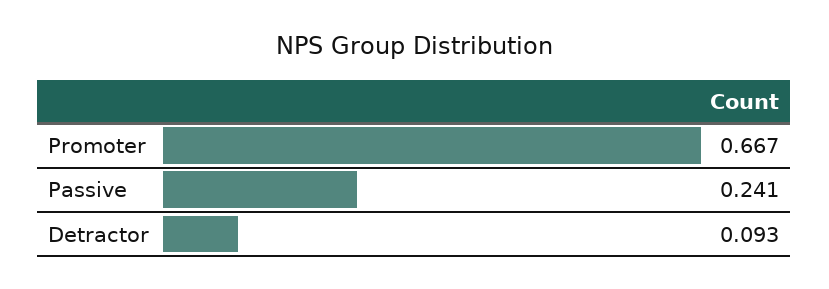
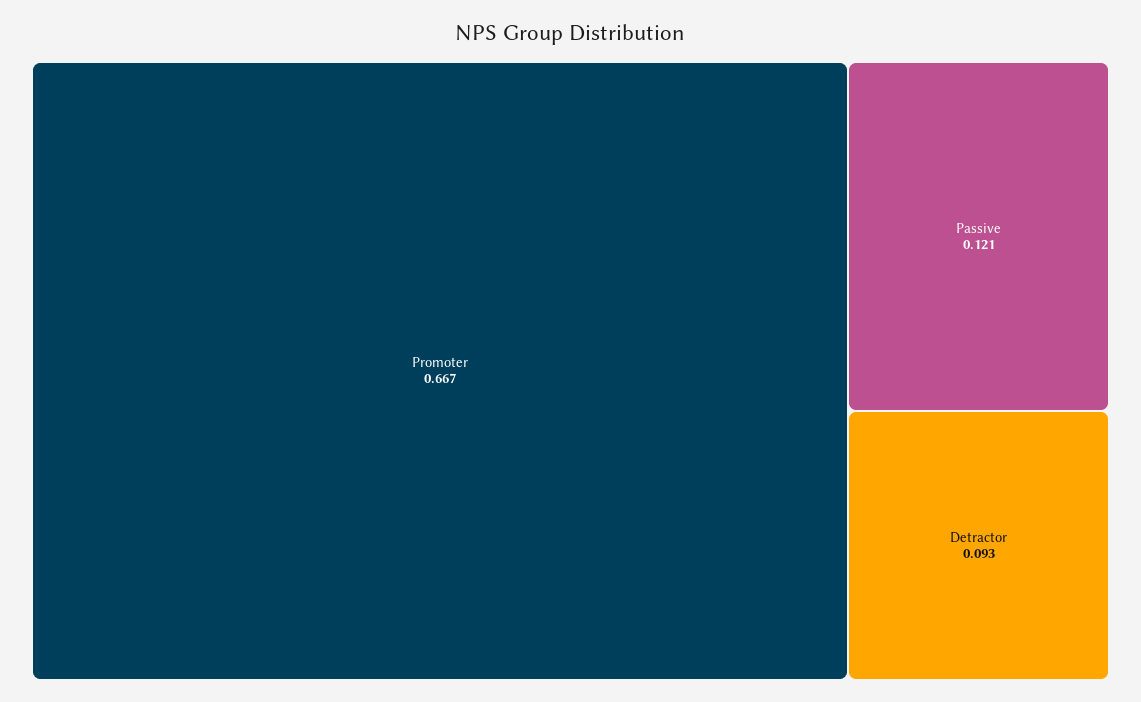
  {
    "Promoter": 0.667,
-   "Passive": 0.241,
+   "Passive": 0.121,
    "Detractor": 0.093
  }

